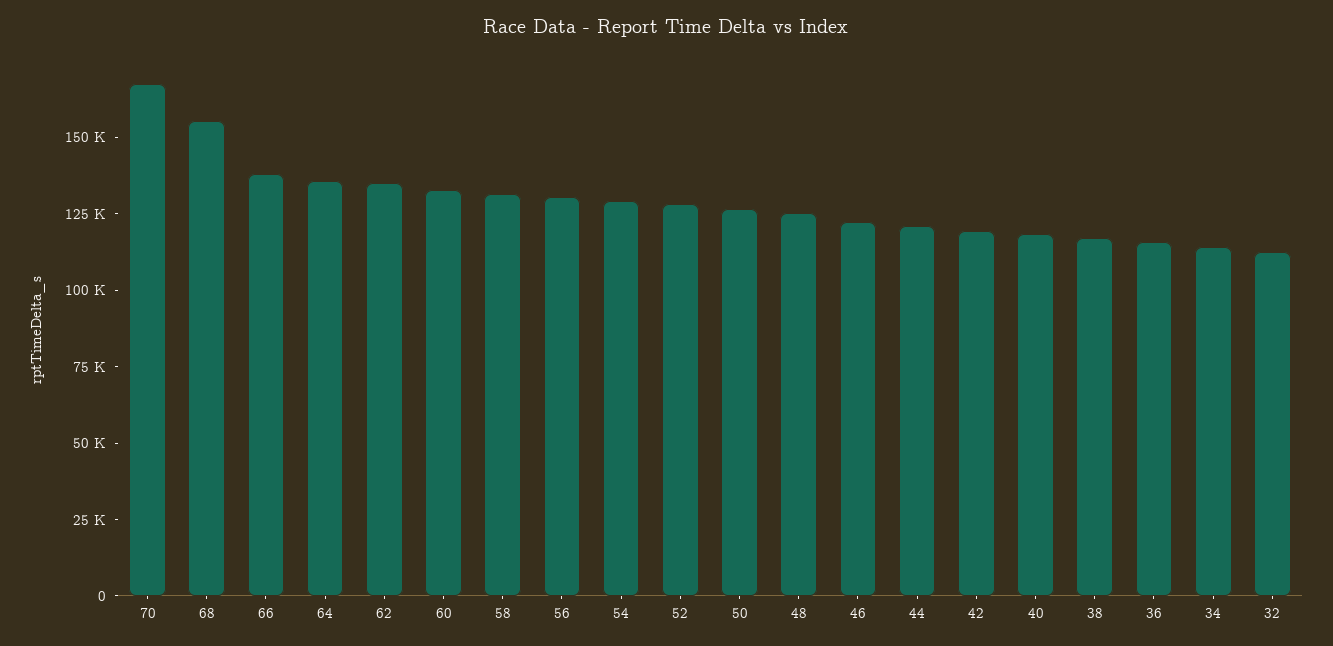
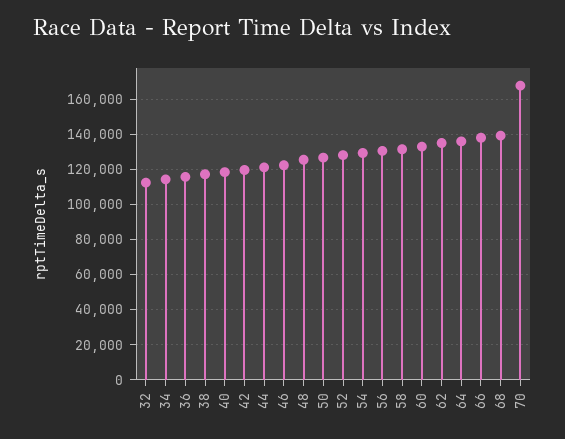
  {
    "70": 170000,
-   "68": 155000,
+   "68": 140000,
    "66": 140000,
    "64": 135000,
    "62": 135000,
    "60": 135000,
    "58": 130000,
    "56": 130000,
    "54": 130000,
    "52": 130000,
    "50": 125000,
    "48": 125000,
    "46": 120000,
    "44": 120000,
    "42": 120000,
    "40": 120000,
    "38": 115000,
    "36": 115000,
    "34": 115000,
    "32": 110000
  }

